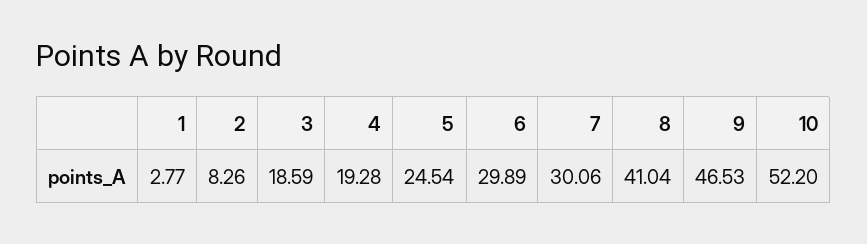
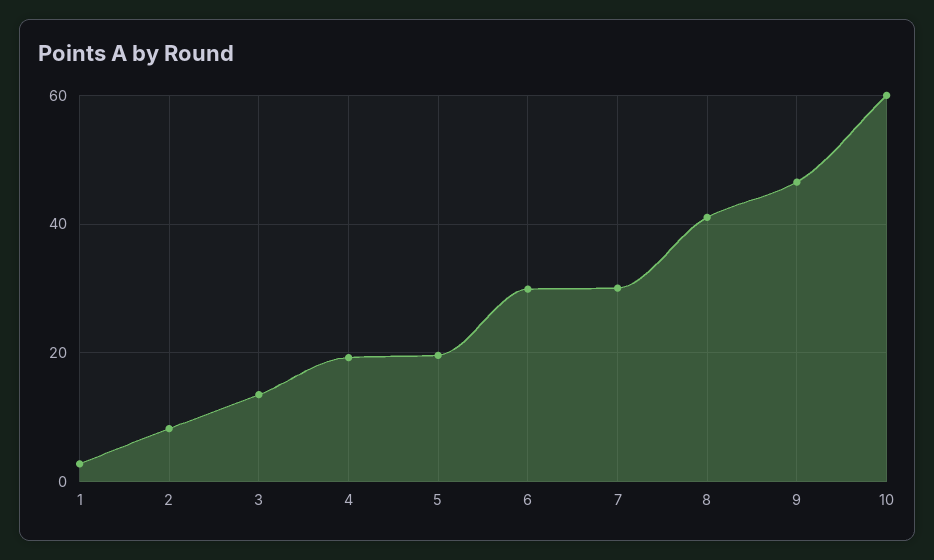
  {
    "1": 2.77,
    "2": 8.26,
-   "3": 18.59,
+   "3": 14,
    "4": 19.28,
-   "5": 24.54,
+   "5": 20,
    "6": 29.89,
    "7": 30.06,
    "8": 41.04,
    "9": 46.53,
-   "10": 52.2
+   "10": 60
  }

